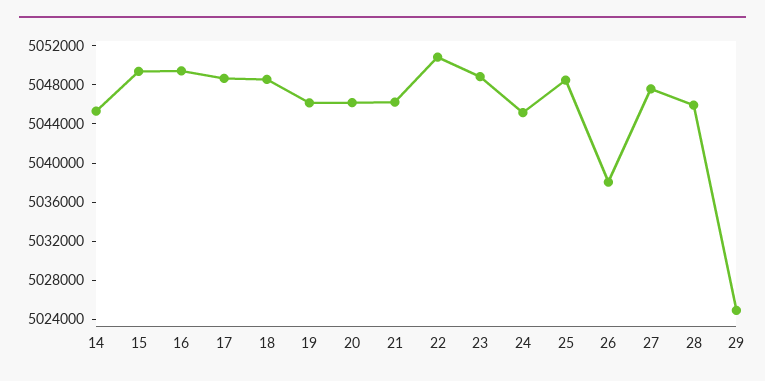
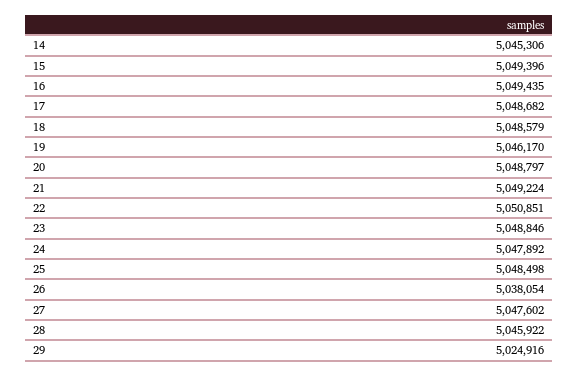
  {
    "14": 5045306,
    "15": 5049396,
    "16": 5049435,
    "17": 5048682,
    "18": 5048579,
    "19": 5046170,
-   "20": 5046000,
+   "20": 5048797,
-   "21": 5046000,
+   "21": 5049224,
    "22": 5050851,
    "23": 5048846,
-   "24": 5045000,
+   "24": 5047892,
    "25": 5048498,
    "26": 5038054,
    "27": 5047602,
    "28": 5045922,
    "29": 5024916
  }

